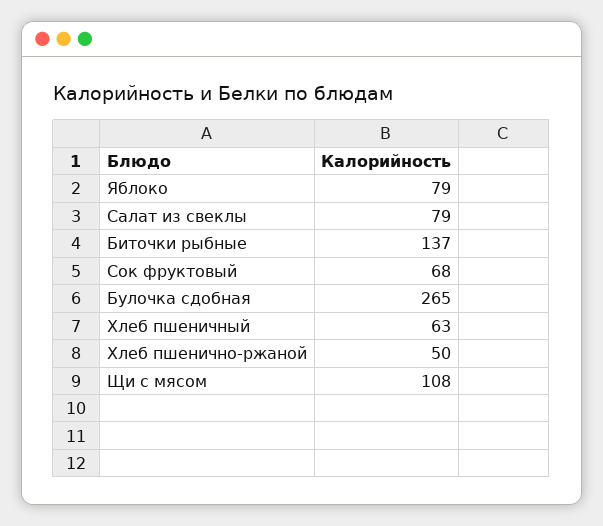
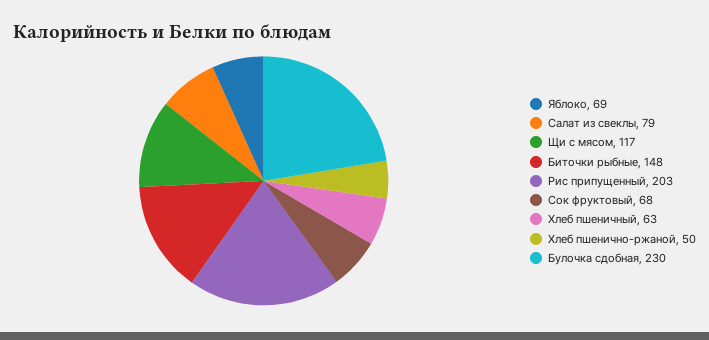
  {
-   "Яблоко": 79,
+   "Яблоко": 69,
    "Салат из свеклы": 79,
-   "Биточки рыбные": 137,
+   "Биточки рыбные": 148,
    "Сок фруктовый": 68,
-   "Булочка сдобная": 265,
+   "Булочка сдобная": 230,
    "Хлеб пшеничный": 63,
    "Хлеб пшенично-ржаной": 50,
-   "Щи с мясом": 108
+   "Щи с мясом": 117,
+   "Рис припущенный": 203
  }

